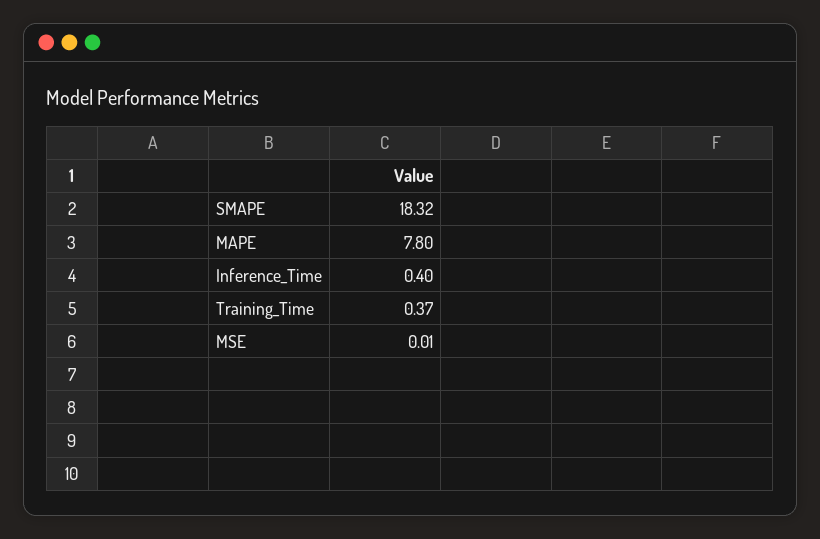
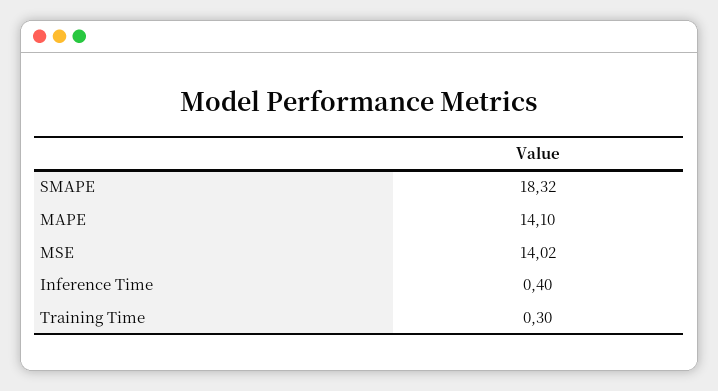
  {
    "SMAPE": 18.32,
-   "MAPE": 7.8,
+   "MAPE": 14.1,
    "Inference_Time": 0.4,
-   "Training_Time": 0.37,
+   "Training_Time": 0.3,
-   "MSE": 0.01
+   "MSE": 14.02
  }

